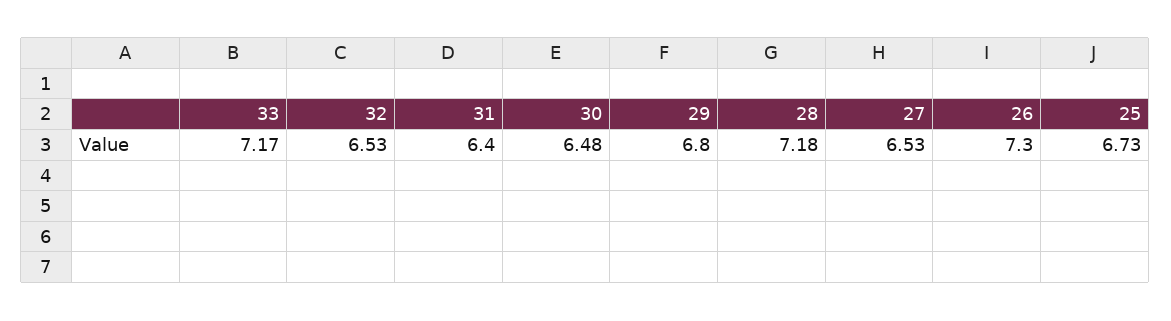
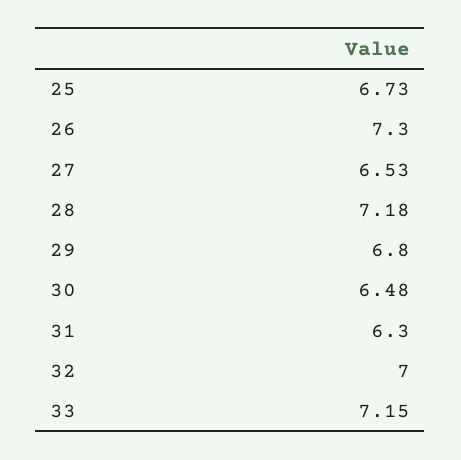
  {
-   "33": 7.17,
+   "33": 7.15,
-   "32": 6.53,
+   "32": 7,
-   "31": 6.4,
+   "31": 6.3,
    "30": 6.48,
    "29": 6.8,
    "28": 7.18,
    "27": 6.53,
    "26": 7.3,
    "25": 6.73
  }

